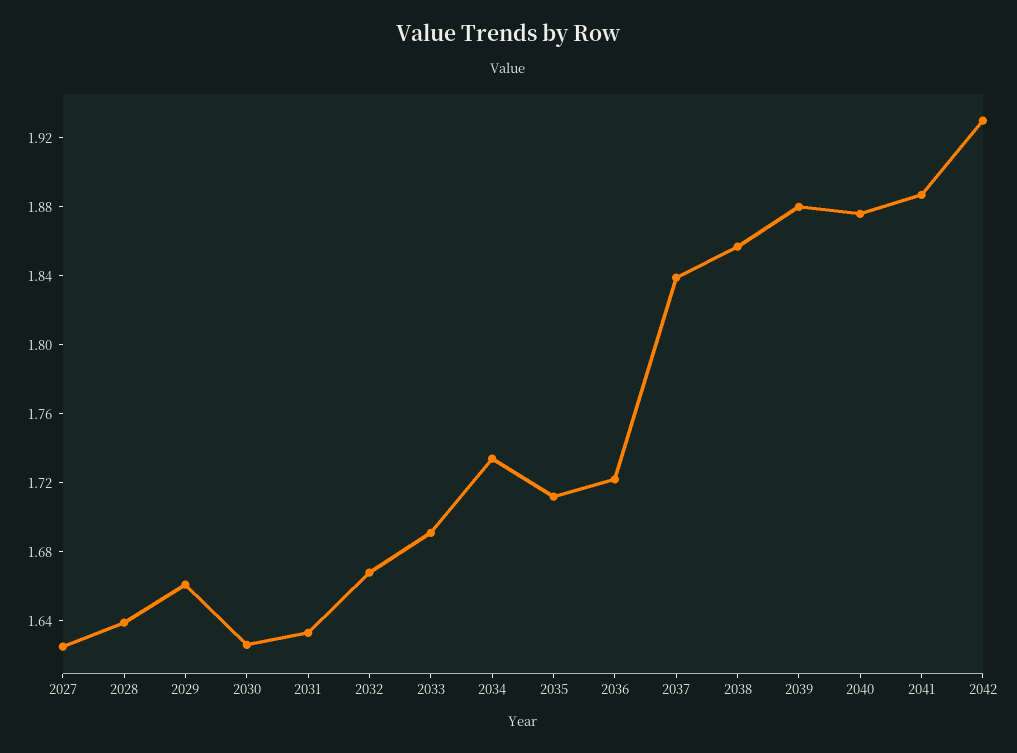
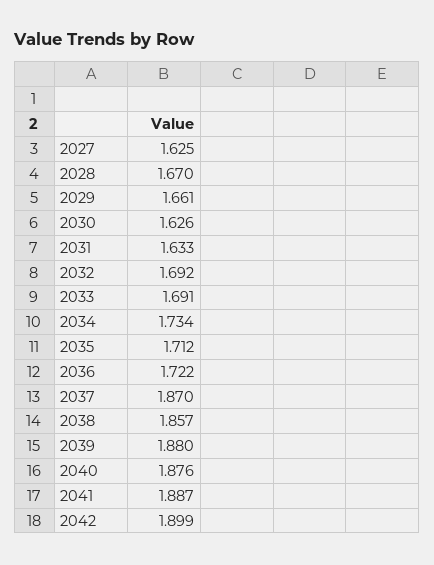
  {
    "2027": 1.625,
-   "2028": 1.64,
+   "2028": 1.67,
    "2029": 1.661,
    "2030": 1.626,
    "2031": 1.633,
-   "2032": 1.67,
+   "2032": 1.692,
    "2033": 1.691,
    "2034": 1.734,
    "2035": 1.712,
    "2036": 1.722,
-   "2037": 1.84,
+   "2037": 1.87,
    "2038": 1.857,
    "2039": 1.88,
    "2040": 1.876,
    "2041": 1.887,
-   "2042": 1.93
+   "2042": 1.899
  }

